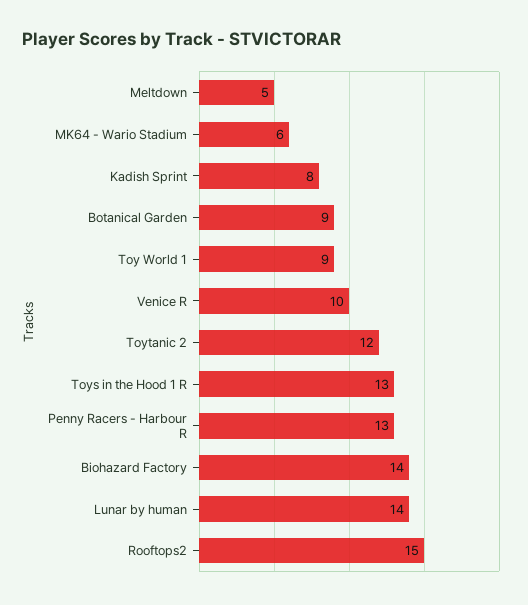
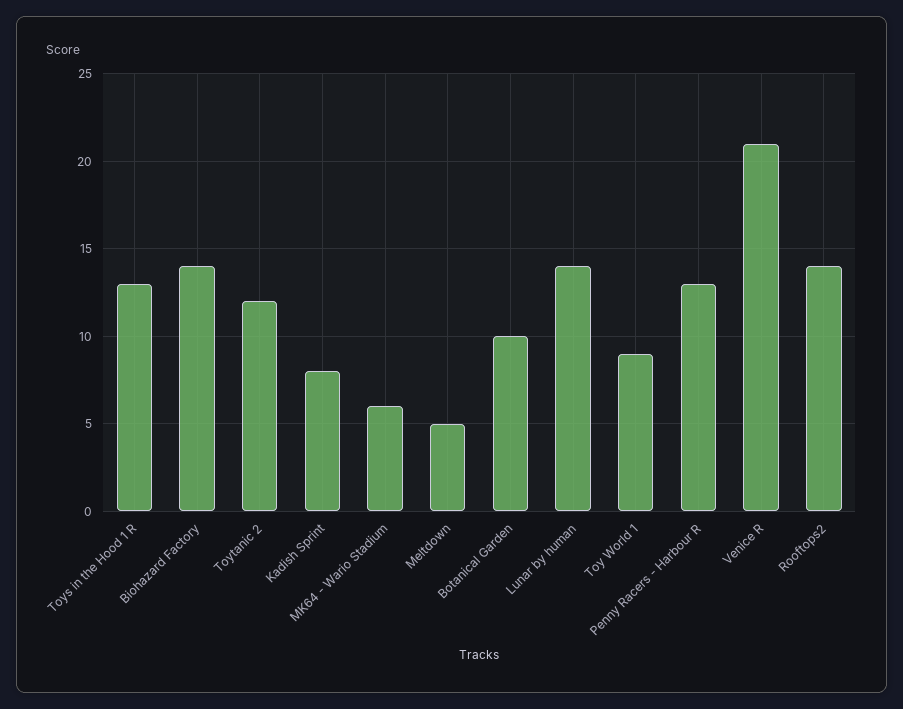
  {
    "Meltdown": 5,
    "MK64 - Wario Stadium": 6,
    "Kadish Sprint": 8,
-   "Botanical Garden": 9,
+   "Botanical Garden": 10,
    "Toy World 1": 9,
-   "Venice R": 10,
+   "Venice R": 21,
    "Toytanic 2": 12,
    "Toys in the Hood 1 R": 13,
    "Penny Racers - Harbour R": 13,
    "Biohazard Factory": 14,
    "Lunar by human": 14,
-   "Rooftops2": 15
+   "Rooftops2": 14
  }

